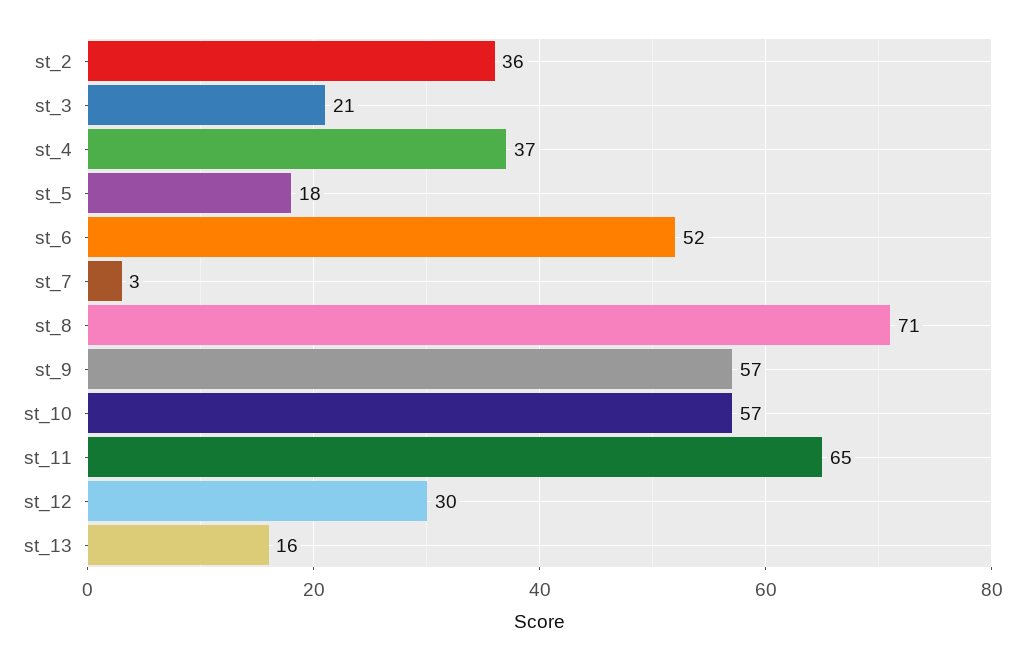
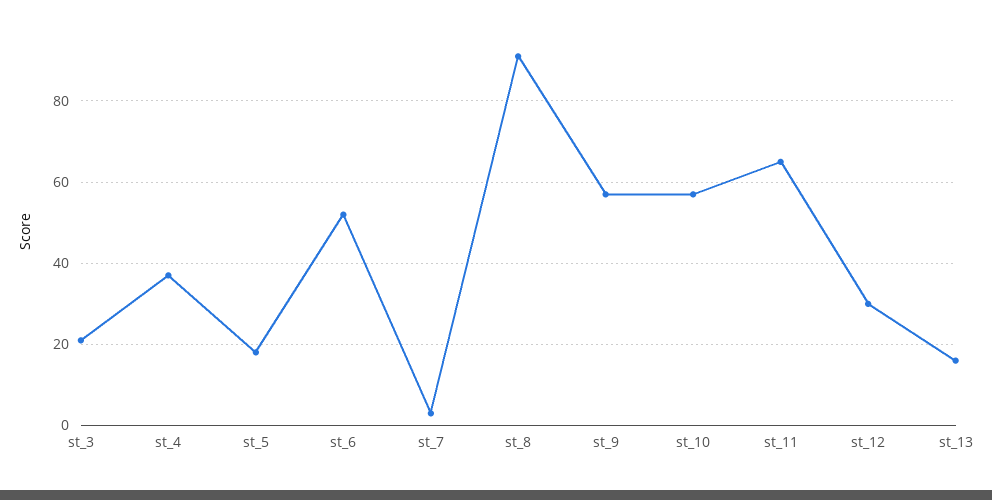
  {
-   "st_2": 36,
    "st_3": 21,
    "st_4": 37,
    "st_5": 18,
    "st_6": 52,
    "st_7": 3,
-   "st_8": 71,
+   "st_8": 90,
    "st_9": 57,
    "st_10": 57,
    "st_11": 65,
    "st_12": 30,
    "st_13": 16
  }

